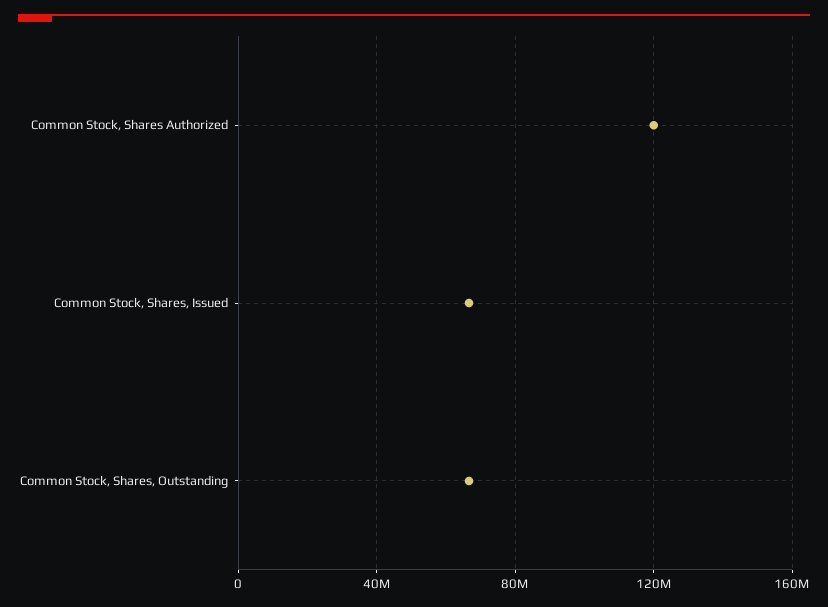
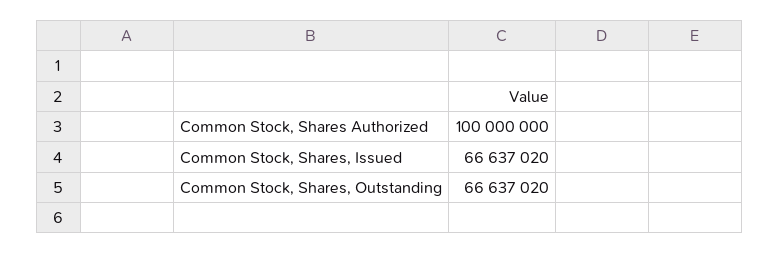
  {
-   "Common Stock, Shares Authorized": 120000000,
+   "Common Stock, Shares Authorized": 100000000,
    "Common Stock, Shares, Issued": 66637020,
    "Common Stock, Shares, Outstanding": 66637020
  }

